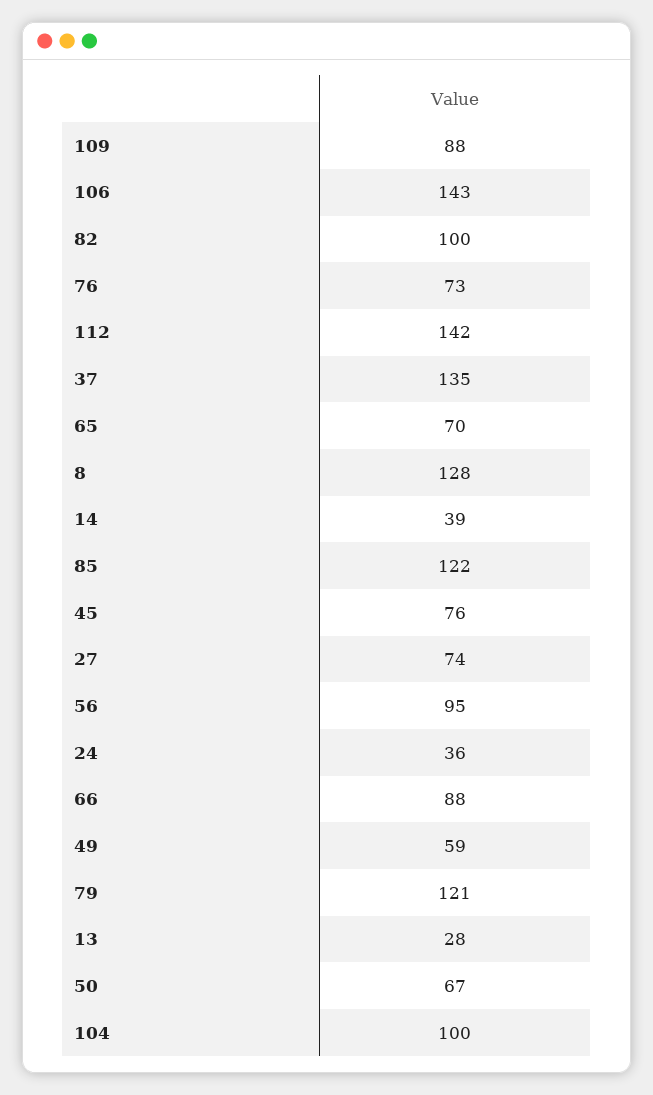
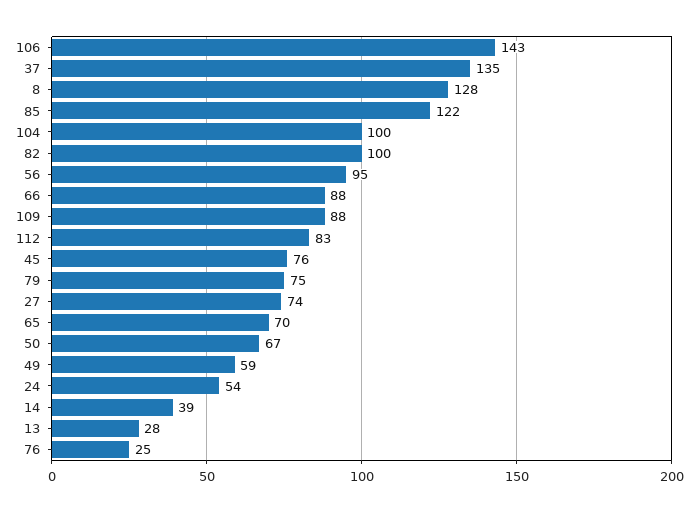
  {
    "109": 88,
    "106": 143,
    "82": 100,
-   "76": 73,
+   "76": 25,
-   "112": 142,
+   "112": 83,
    "37": 135,
    "65": 70,
    "8": 128,
    "14": 39,
    "85": 122,
    "45": 76,
    "27": 74,
    "56": 95,
-   "24": 36,
+   "24": 54,
    "66": 88,
    "49": 59,
-   "79": 121,
+   "79": 75,
    "13": 28,
    "50": 67,
    "104": 100
  }

